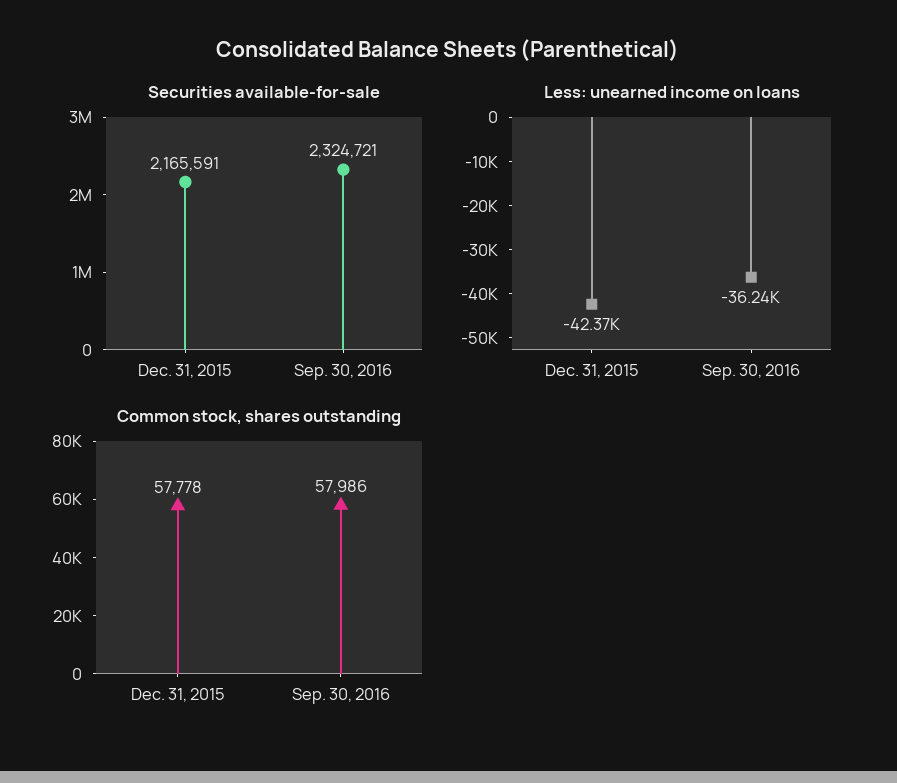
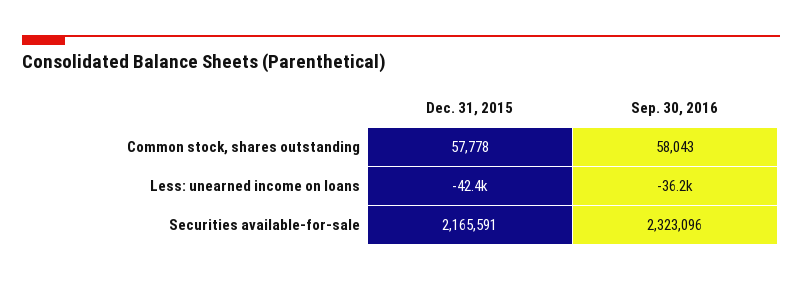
  {
    "Securities available-for-sale": {
      "Dec. 31, 2015": 2165591,
-     "Sep. 30, 2016": 2324721
+     "Sep. 30, 2016": 2323096
    },
    "Less: unearned income on loans": {
      "Dec. 31, 2015": -42370,
      "Sep. 30, 2016": -36240
    },
    "Common stock, shares outstanding": {
      "Dec. 31, 2015": 57778,
-     "Sep. 30, 2016": 57986
+     "Sep. 30, 2016": 58043
    }
  }

